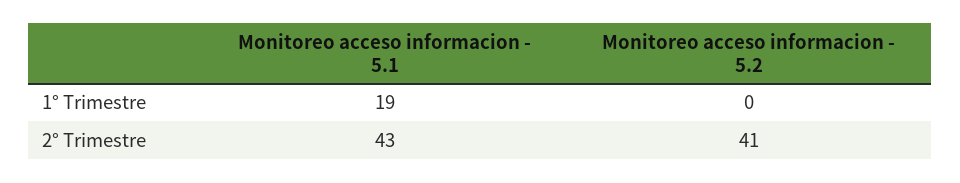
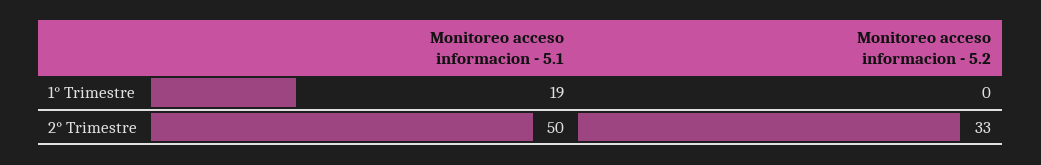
  {
    "Monitoreo acceso informacion - 5.1": {
      "1° Trimestre": 19,
-     "2° Trimestre": 43
+     "2° Trimestre": 50
    },
    "Monitoreo acceso informacion - 5.2": {
      "1° Trimestre": 0,
-     "2° Trimestre": 41
+     "2° Trimestre": 33
    }
  }

